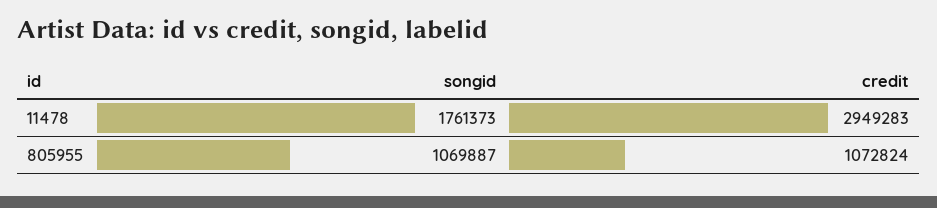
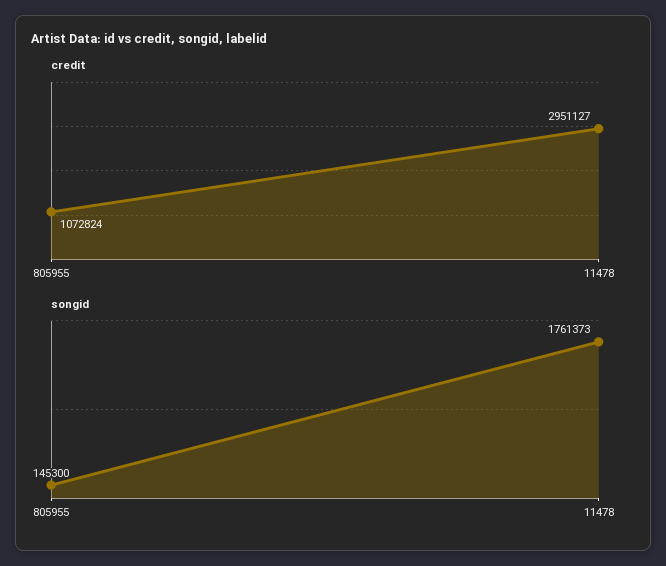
  {
    "songid": {
      "11478": 1761373,
-     "805955": 1069887
+     "805955": 145300
    },
    "credit": {
-     "11478": 2949283,
+     "11478": 2951127,
      "805955": 1072824
    }
  }

